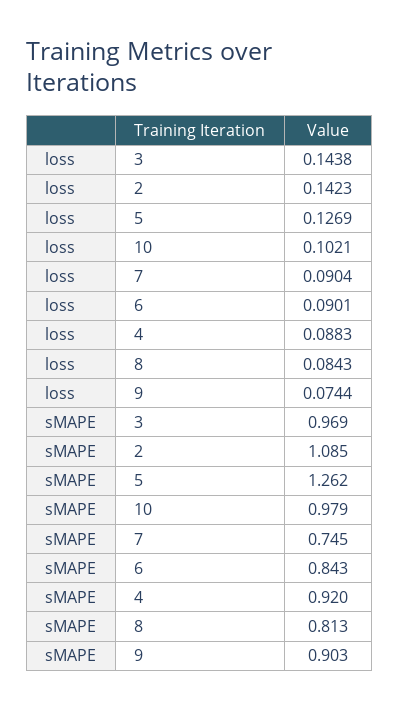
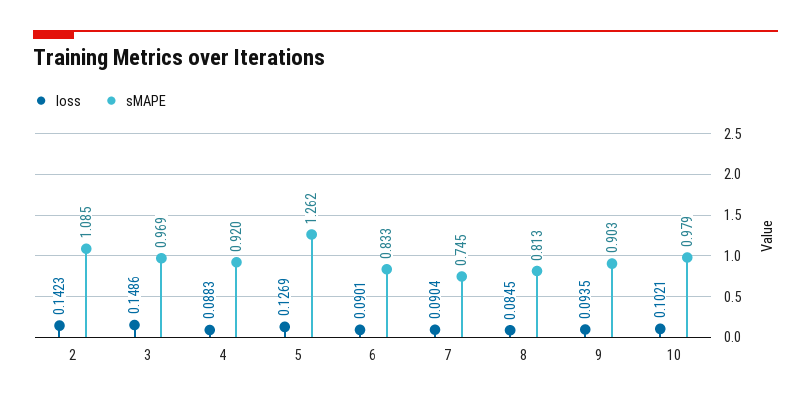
  {
    "loss": {
-     "3": 0.1438,
+     "3": 0.1486,
      "2": 0.1423,
      "5": 0.1269,
      "10": 0.1021,
      "7": 0.0904,
      "6": 0.0901,
      "4": 0.0883,
-     "8": 0.0843,
+     "8": 0.0845,
-     "9": 0.0744
+     "9": 0.0935
    },
    "sMAPE": {
      "3": 0.969,
      "2": 1.085,
      "5": 1.262,
      "10": 0.979,
      "7": 0.745,
-     "6": 0.843,
+     "6": 0.833,
      "4": 0.92,
      "8": 0.813,
      "9": 0.903
    }
  }

